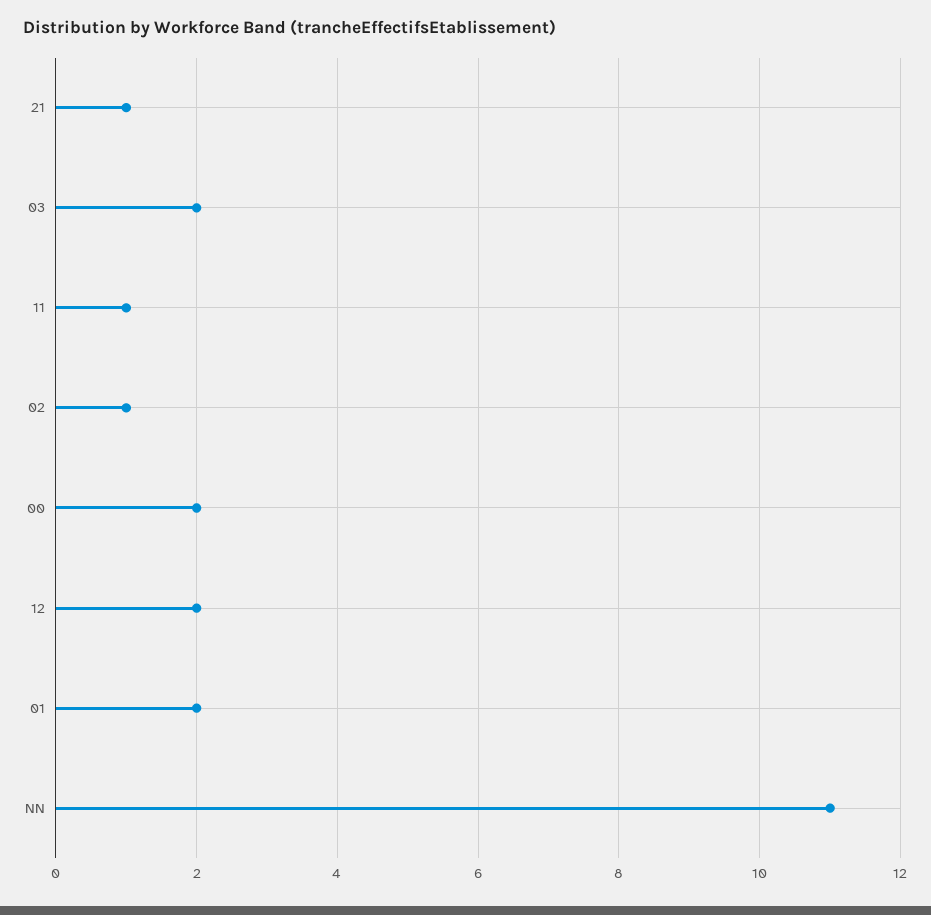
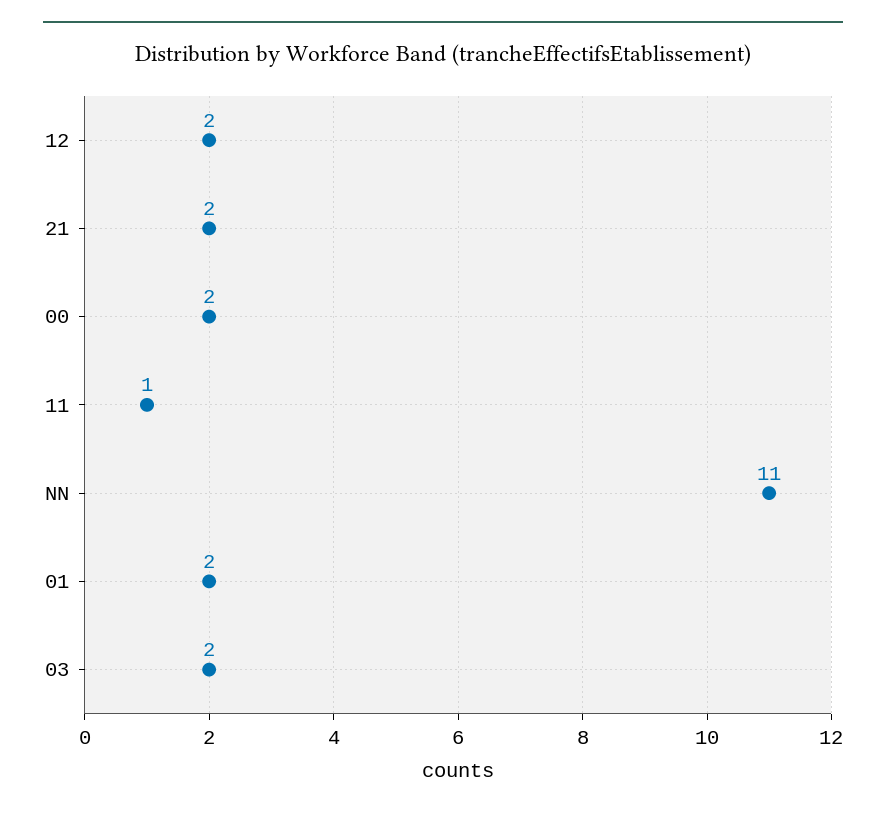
  {
-   "21": 1,
+   "21": 2,
    "03": 2,
    "11": 1,
-   "02": 1,
    "00": 2,
    "12": 2,
    "01": 2,
    "NN": 11
  }

